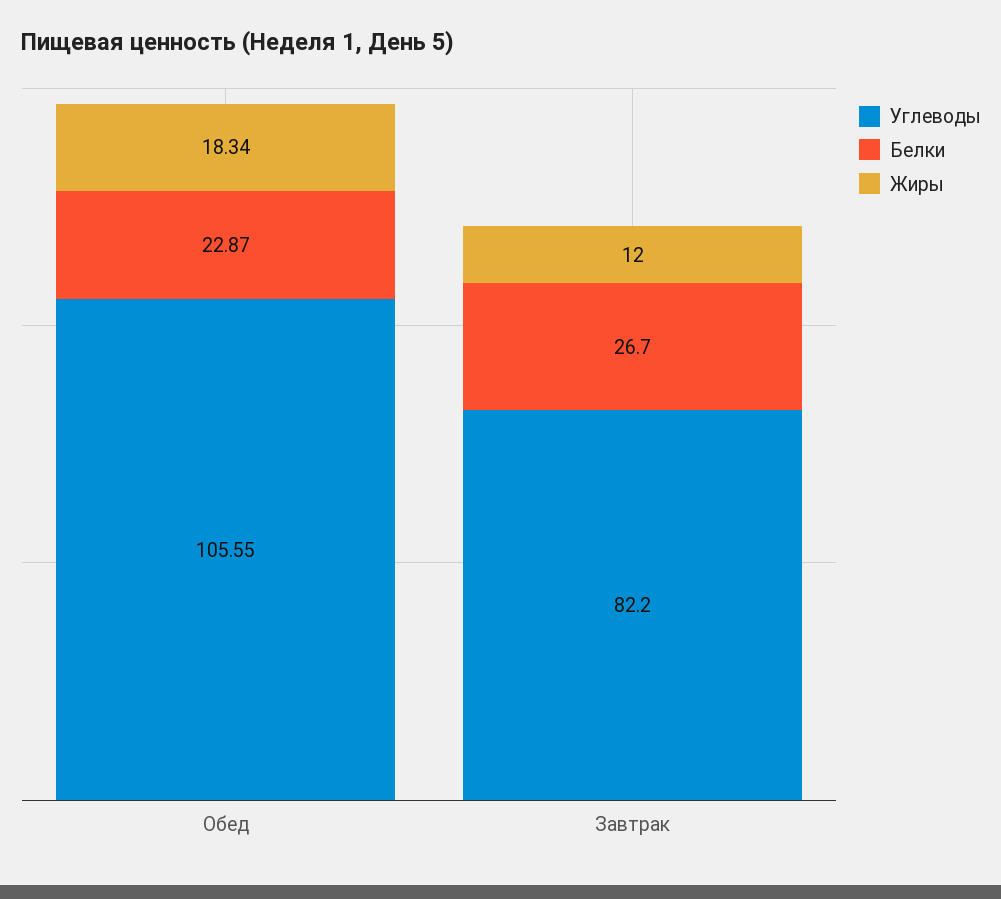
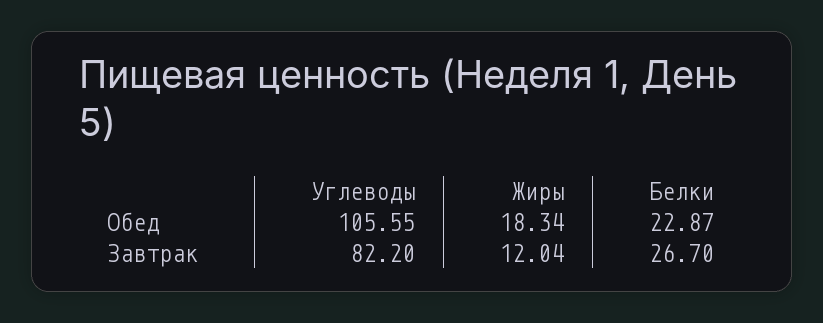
  {
    "Углеводы": {
      "Обед": 105.55,
      "Завтрак": 82.2
    },
    "Белки": {
      "Обед": 22.87,
      "Завтрак": 26.7
    },
    "Жиры": {
      "Обед": 18.34,
-     "Завтрак": 12
+     "Завтрак": 12.04
    }
  }

